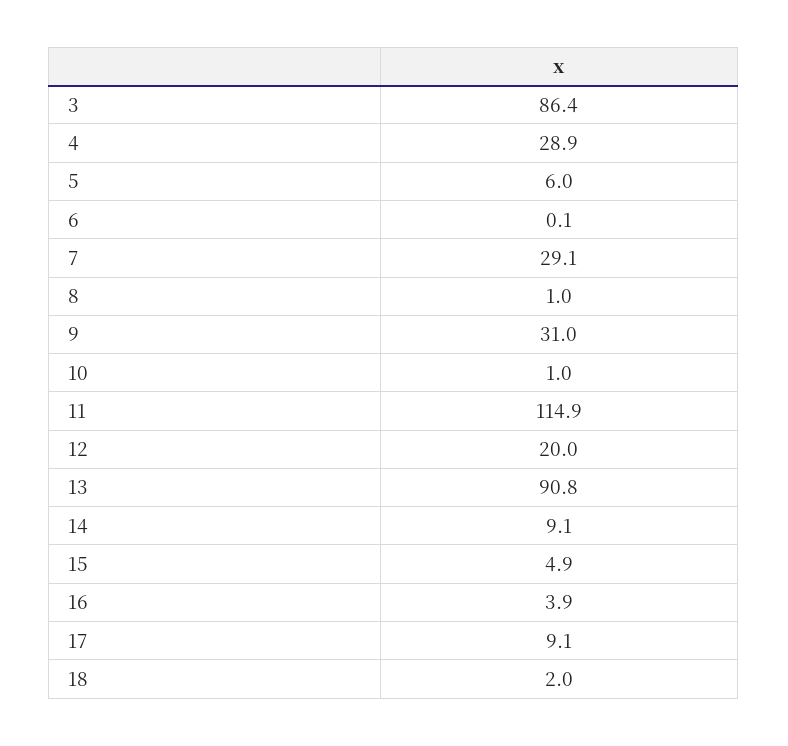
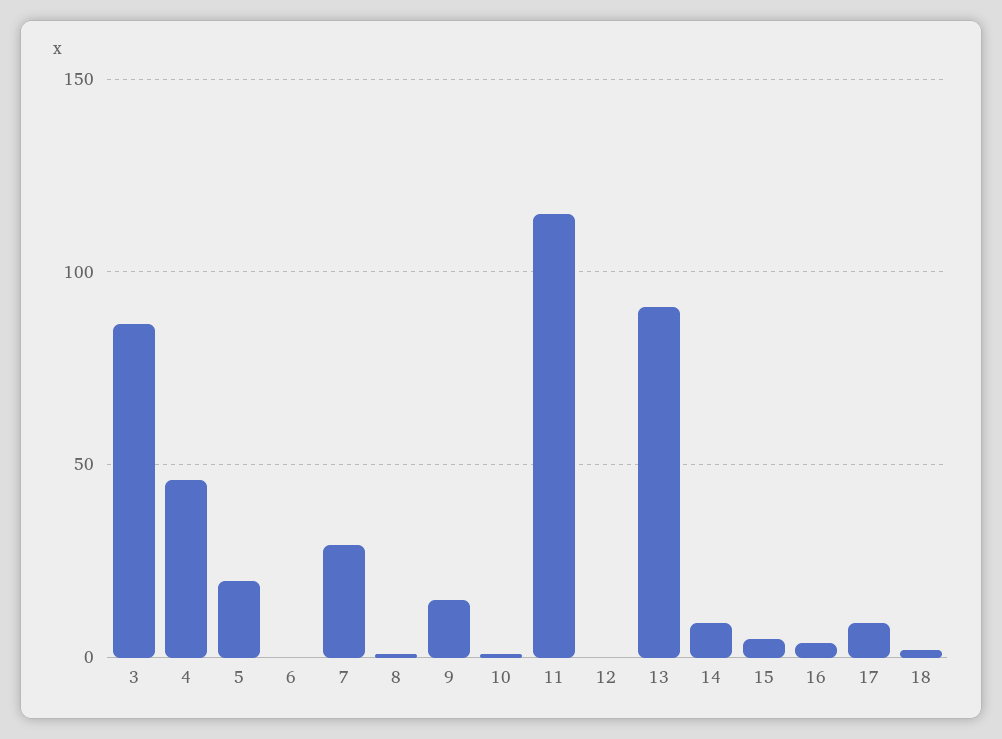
  {
    "3": 86.4,
-   "4": 28.9,
+   "4": 45,
-   "5": 6,
+   "5": 20,
    "6": 0.1,
    "7": 29.1,
    "8": 1,
-   "9": 31,
+   "9": 15,
    "10": 1,
    "11": 114.9,
-   "12": 20,
+   "12": 0,
    "13": 90.8,
    "14": 9.1,
    "15": 4.9,
    "16": 3.9,
    "17": 9.1,
    "18": 2
  }

